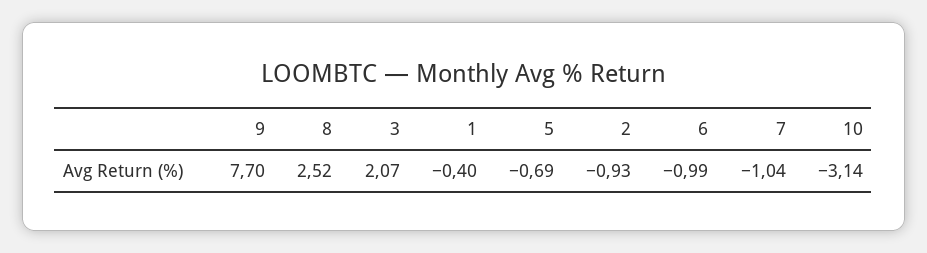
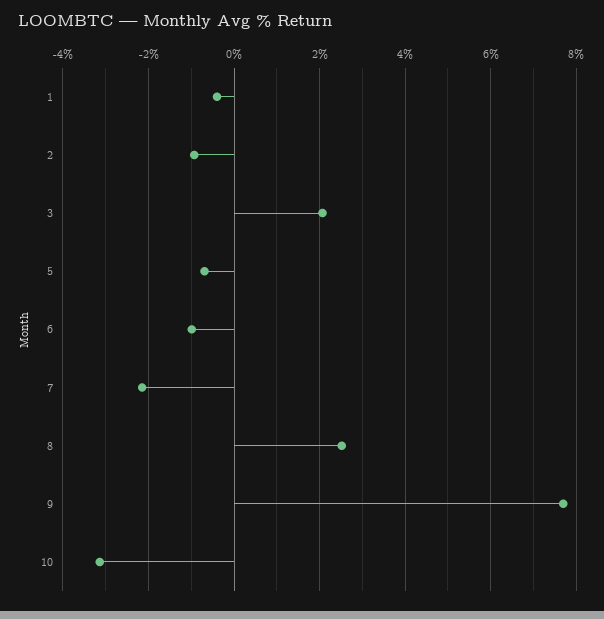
  {
    "9": 7.7,
    "8": 2.52,
    "3": 2.07,
    "1": -0.4,
    "5": -0.69,
    "2": -0.93,
    "6": -0.99,
-   "7": -1.04,
+   "7": -2.2,
    "10": -3.14
  }

